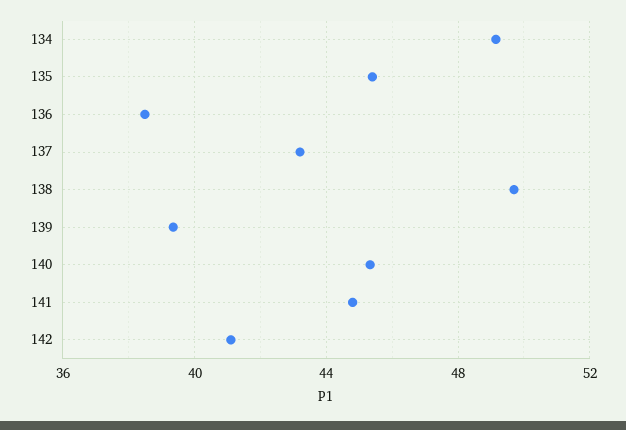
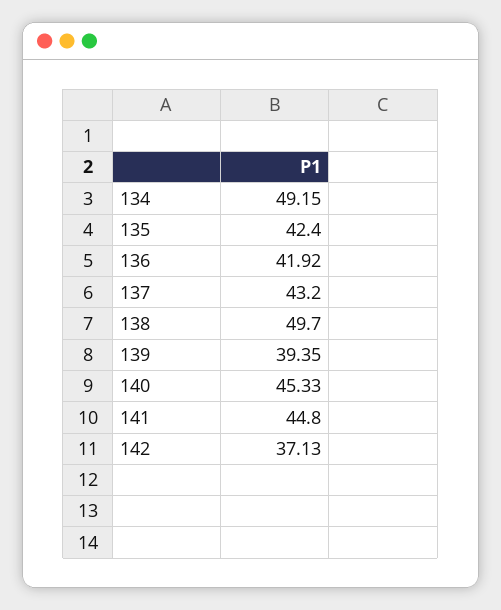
  {
    "134": 49.15,
-   "135": 45.5,
+   "135": 42.4,
-   "136": 38.5,
+   "136": 41.92,
    "137": 43.2,
    "138": 49.7,
    "139": 39.35,
    "140": 45.33,
    "141": 44.8,
-   "142": 41
+   "142": 37.13
  }

